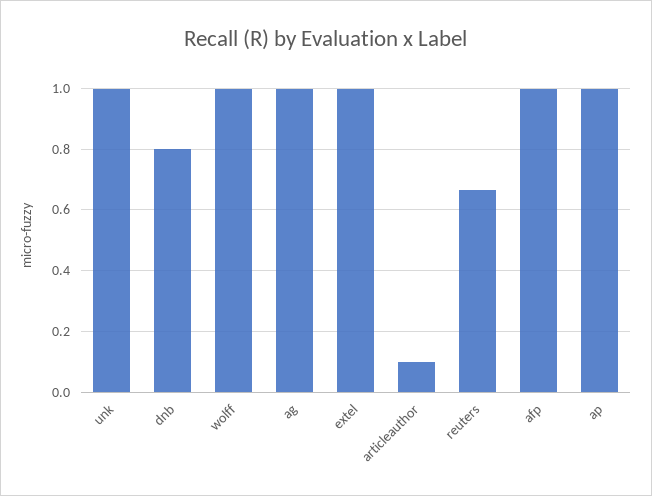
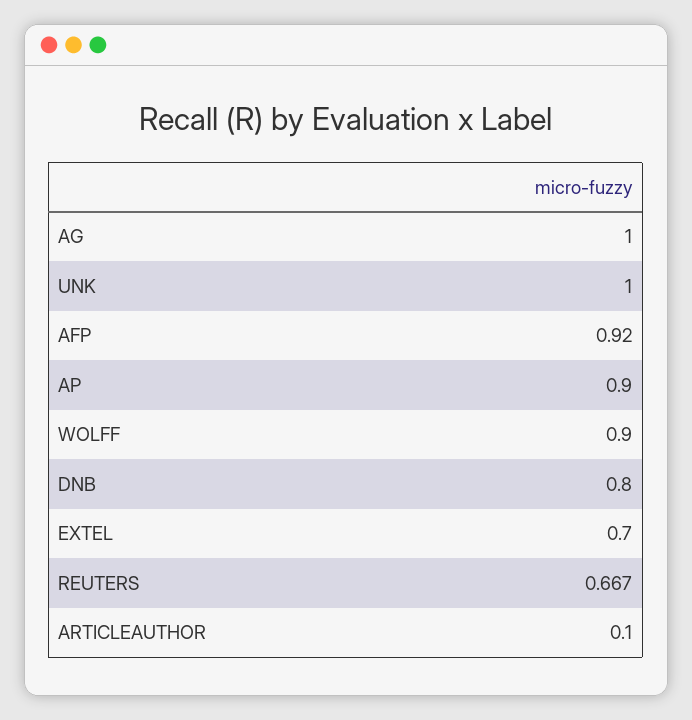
  {
    "unk": 1,
    "dnb": 0.8,
-   "wolff": 1,
+   "wolff": 0.9,
    "ag": 1,
-   "extel": 1,
+   "extel": 0.7,
    "articleauthor": 0.1,
    "reuters": 0.667,
-   "afp": 1,
+   "afp": 0.92,
-   "ap": 1
+   "ap": 0.9
  }

